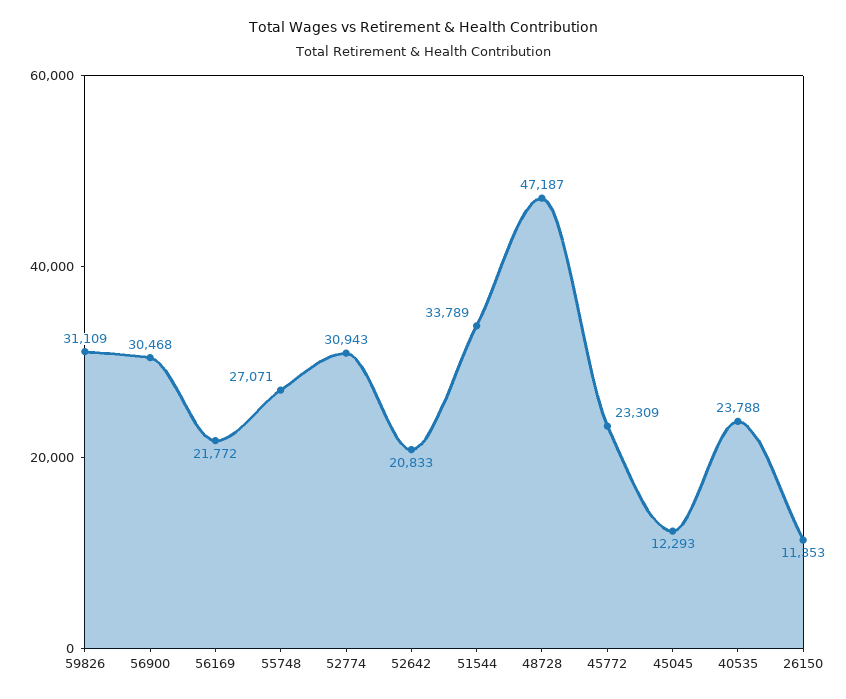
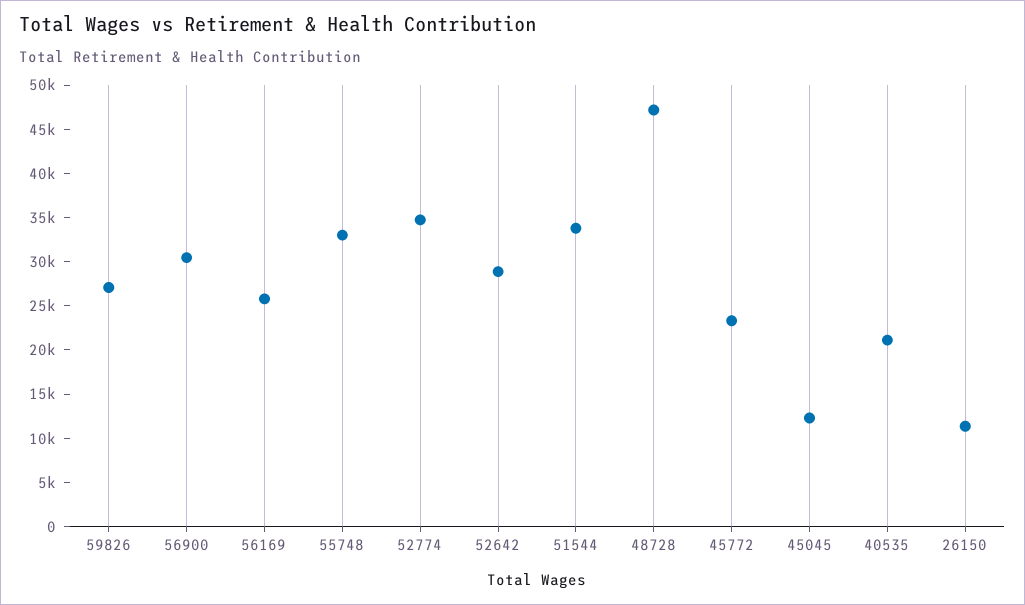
  {
-   "59826": 31109,
+   "59826": 27000,
    "56900": 30468,
-   "56169": 21772,
+   "56169": 26000,
-   "55748": 27071,
+   "55748": 33000,
-   "52774": 30943,
+   "52774": 35000,
-   "52642": 20833,
+   "52642": 29000,
    "51544": 33789,
    "48728": 47187,
    "45772": 23309,
    "45045": 12293,
-   "40535": 23788,
+   "40535": 21000,
    "26150": 11353
  }

